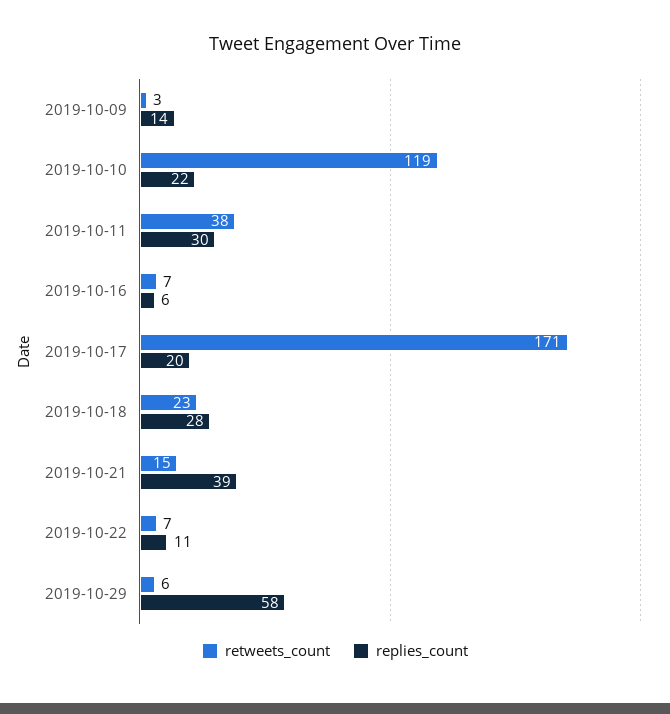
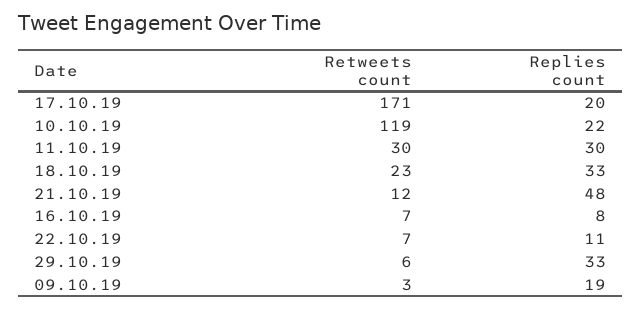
  {
    "retweets_count": {
      "2019-10-09": 3,
      "2019-10-10": 119,
-     "2019-10-11": 38,
+     "2019-10-11": 30,
      "2019-10-16": 7,
      "2019-10-17": 171,
      "2019-10-18": 23,
-     "2019-10-21": 15,
+     "2019-10-21": 12,
      "2019-10-22": 7,
      "2019-10-29": 6
    },
    "replies_count": {
-     "2019-10-09": 14,
+     "2019-10-09": 19,
      "2019-10-10": 22,
      "2019-10-11": 30,
-     "2019-10-16": 6,
+     "2019-10-16": 8,
      "2019-10-17": 20,
-     "2019-10-18": 28,
+     "2019-10-18": 33,
-     "2019-10-21": 39,
+     "2019-10-21": 48,
      "2019-10-22": 11,
-     "2019-10-29": 58
+     "2019-10-29": 33
    }
  }

